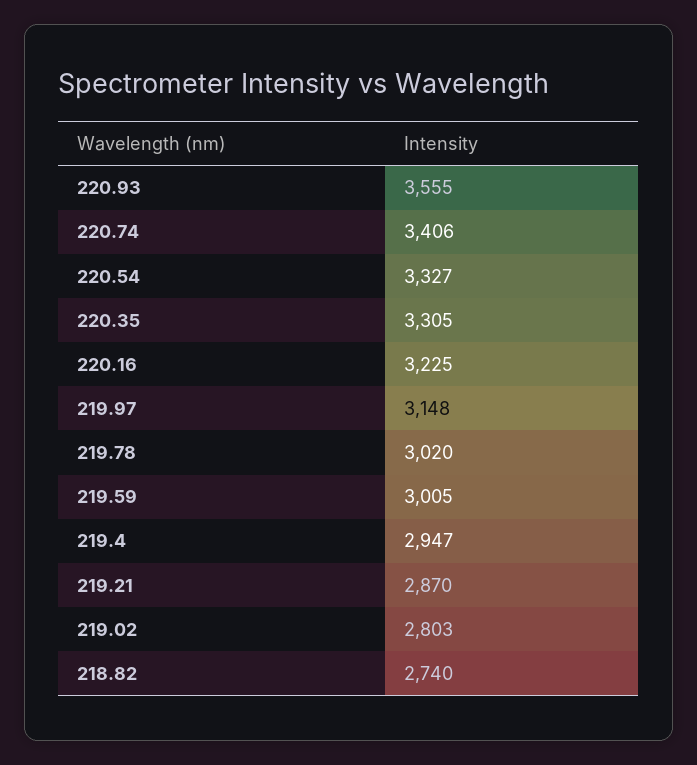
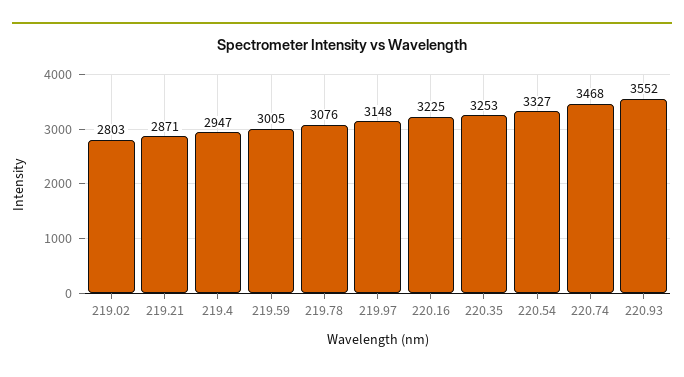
  {
-   "220.93": 3555,
+   "220.93": 3552,
-   "220.74": 3406,
+   "220.74": 3468,
    "220.54": 3327,
-   "220.35": 3305,
+   "220.35": 3253,
    "220.16": 3225,
    "219.97": 3148,
-   "219.78": 3020,
+   "219.78": 3076,
    "219.59": 3005,
    "219.4": 2947,
-   "219.21": 2870,
+   "219.21": 2871,
-   "219.02": 2803,
+   "219.02": 2803
-   "218.82": 2740
  }

